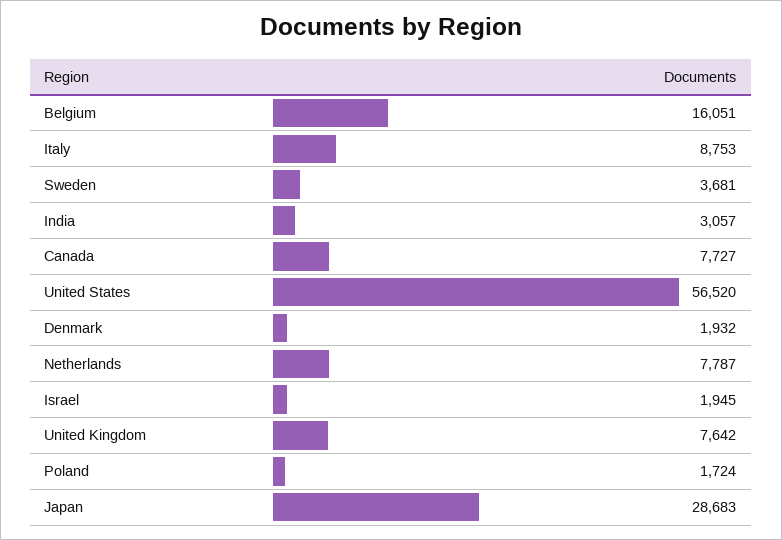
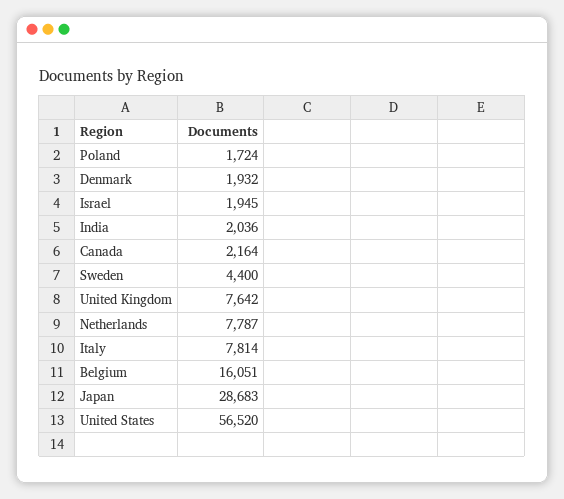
  {
    "Belgium": 16051,
-   "Italy": 8753,
+   "Italy": 7814,
-   "Sweden": 3681,
+   "Sweden": 4400,
-   "India": 3057,
+   "India": 2036,
-   "Canada": 7727,
+   "Canada": 2164,
    "United States": 56520,
    "Denmark": 1932,
    "Netherlands": 7787,
    "Israel": 1945,
    "United Kingdom": 7642,
    "Poland": 1724,
    "Japan": 28683
  }

